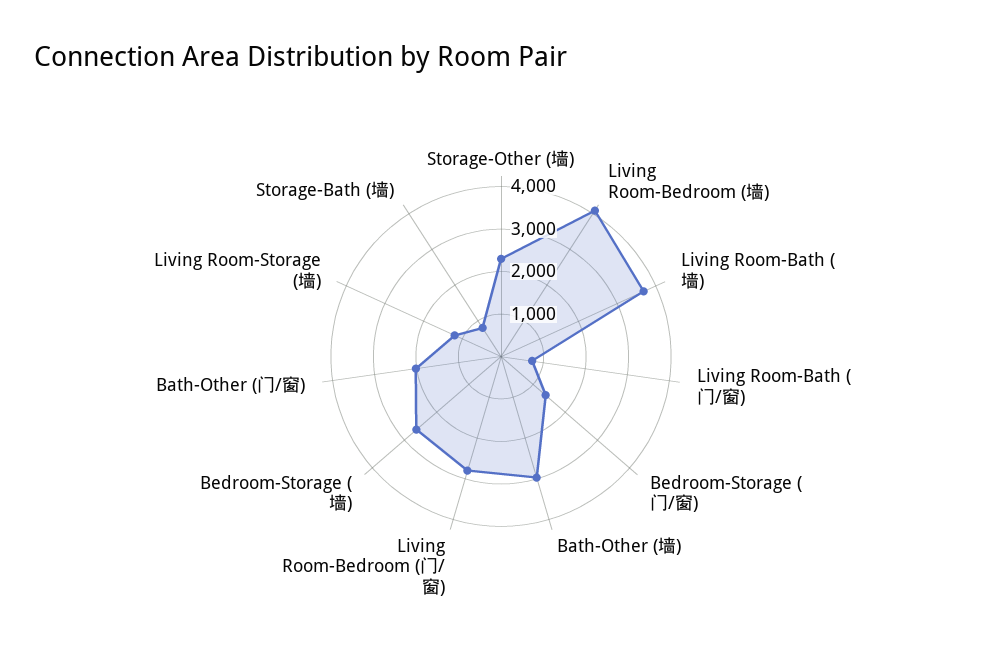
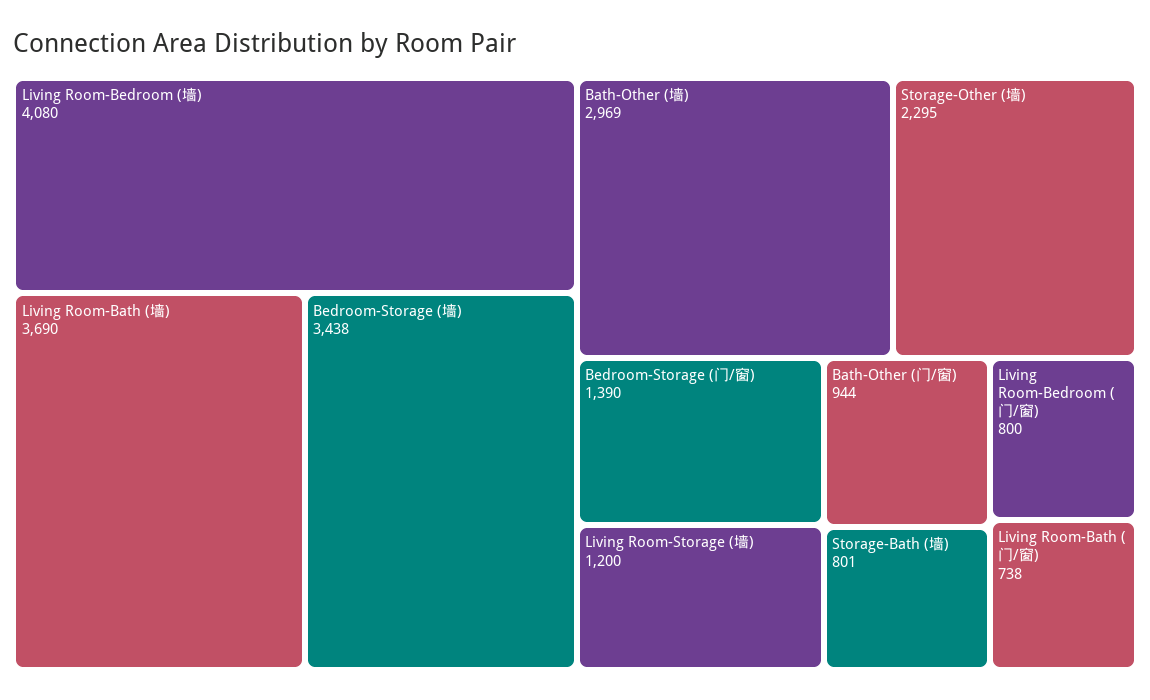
  {
    "Storage-Other (墙)": 2295,
    "Living Room-Bedroom (墙)": 4080,
    "Living Room-Bath (墙)": 3690,
    "Living Room-Bath (门/窗)": 738,
    "Bedroom-Storage (门/窗)": 1390,
    "Bath-Other (墙)": 2969,
-   "Living Room-Bedroom (门/窗)": 2800,
+   "Living Room-Bedroom (门/窗)": 800,
-   "Bedroom-Storage (墙)": 2600,
+   "Bedroom-Storage (墙)": 3438,
-   "Bath-Other (门/窗)": 2000,
+   "Bath-Other (门/窗)": 944,
    "Living Room-Storage (墙)": 1200,
    "Storage-Bath (墙)": 801
  }

